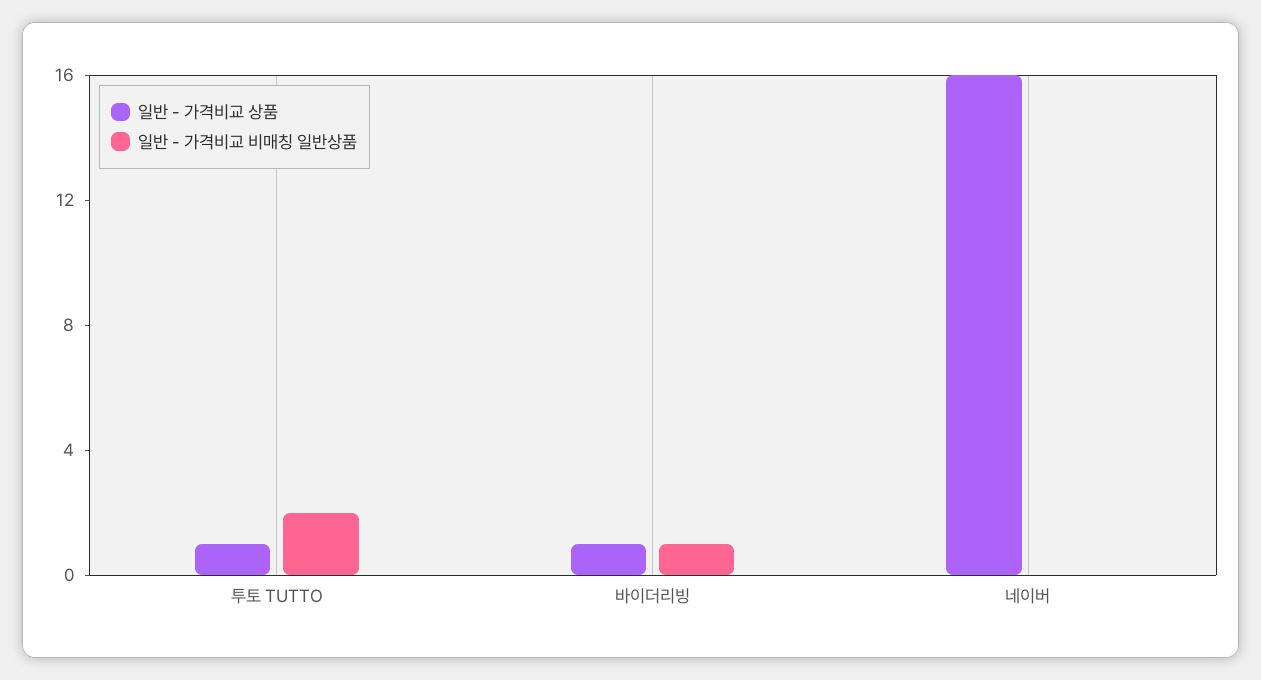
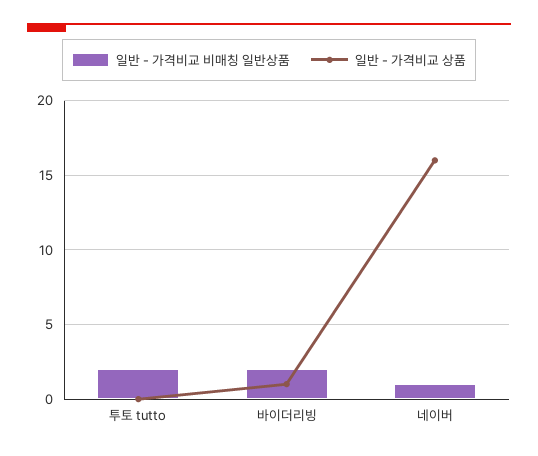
  {
    "일반 - 가격비교 상품": {
-     "투토 TUTTO": 1,
+     "투토 TUTTO": 0,
      "바이더리빙": 1,
      "네이버": 16
    },
    "일반 - 가격비교 비매칭 일반상품": {
      "투토 TUTTO": 2,
-     "바이더리빙": 1,
+     "바이더리빙": 2,
-     "네이버": 0
+     "네이버": 1
    }
  }

